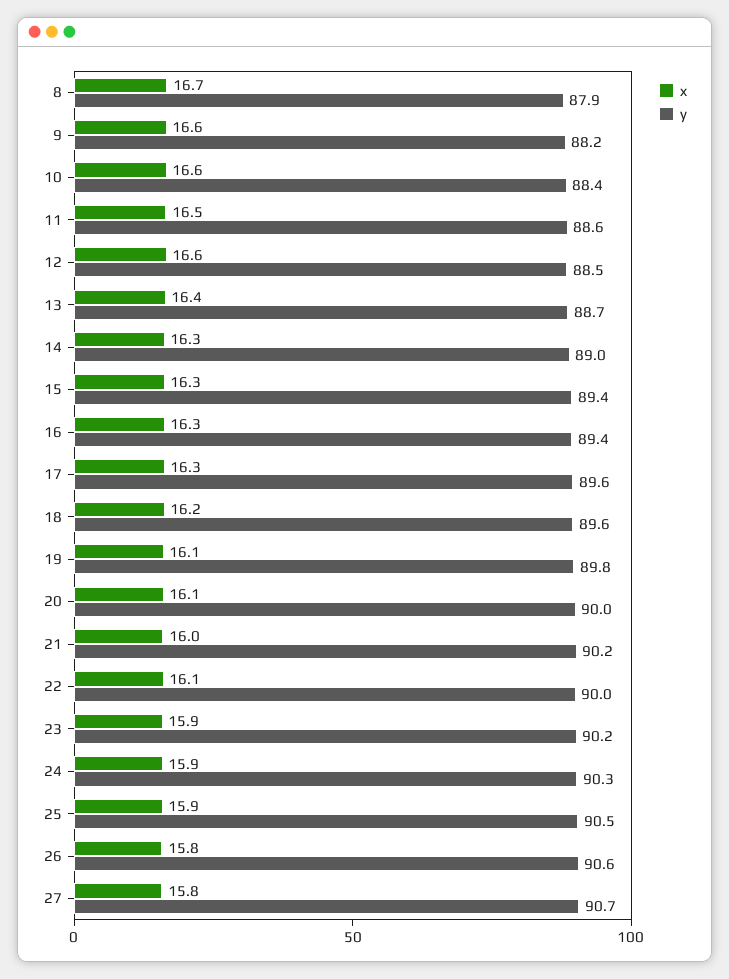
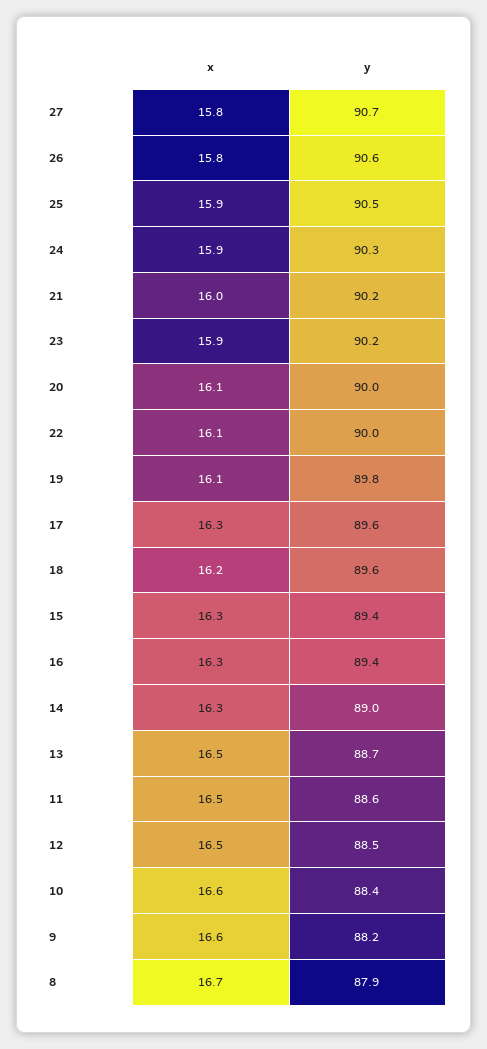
  {
    "x": {
      "8": 16.7,
      "9": 16.6,
      "10": 16.6,
      "11": 16.5,
-     "12": 16.6,
+     "12": 16.5,
-     "13": 16.4,
+     "13": 16.5,
      "14": 16.3,
      "15": 16.3,
      "16": 16.3,
      "17": 16.3,
      "18": 16.2,
      "19": 16.1,
      "20": 16.1,
      "21": 16,
      "22": 16.1,
      "23": 15.9,
      "24": 15.9,
      "25": 15.9,
      "26": 15.8,
      "27": 15.8
    },
    "y": {
      "8": 87.9,
      "9": 88.2,
      "10": 88.4,
      "11": 88.6,
      "12": 88.5,
      "13": 88.7,
      "14": 89,
      "15": 89.4,
      "16": 89.4,
      "17": 89.6,
      "18": 89.6,
      "19": 89.8,
      "20": 90,
      "21": 90.2,
      "22": 90,
      "23": 90.2,
      "24": 90.3,
      "25": 90.5,
      "26": 90.6,
      "27": 90.7
    }
  }

